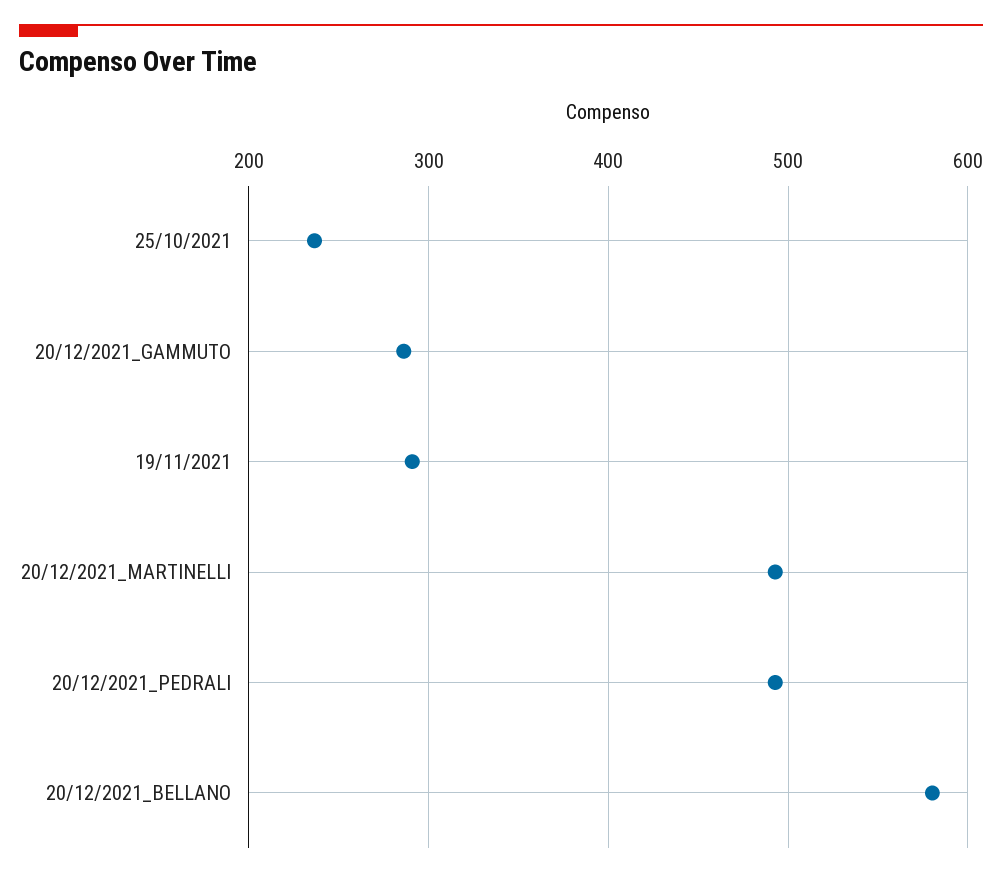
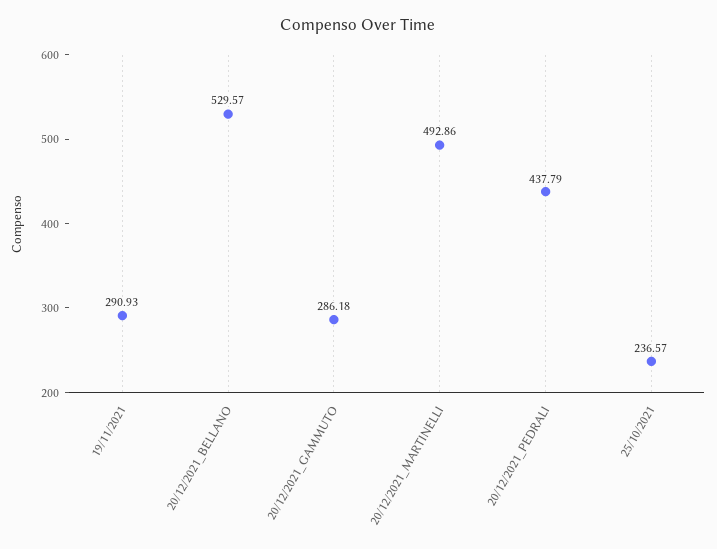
  {
    "25/10/2021": 236.57,
    "20/12/2021_GAMMUTO": 286.18,
    "19/11/2021": 290.93,
    "20/12/2021_MARTINELLI": 492.86,
-   "20/12/2021_PEDRALI": 490,
+   "20/12/2021_PEDRALI": 437.79,
-   "20/12/2021_BELLANO": 580
+   "20/12/2021_BELLANO": 529.57
  }

